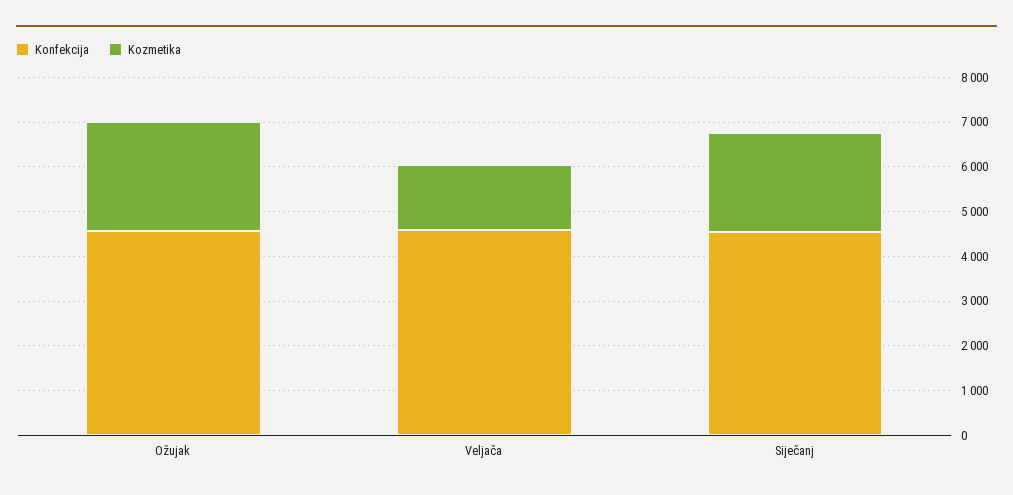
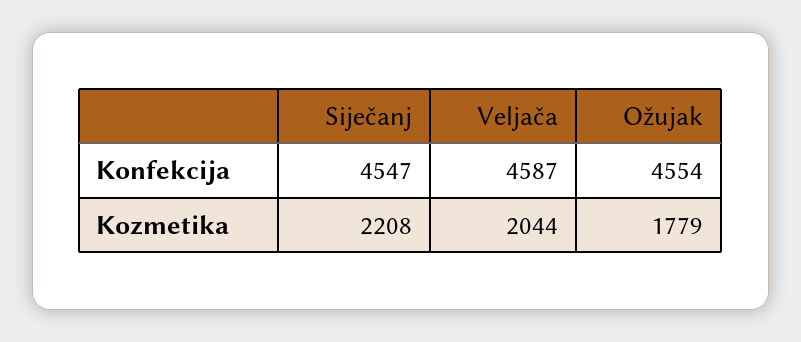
  {
    "Konfekcija": {
      "Ožujak": 4554,
      "Veljača": 4587,
      "Siječanj": 4547
    },
    "Kozmetika": {
-     "Ožujak": 2400,
+     "Ožujak": 1779,
-     "Veljača": 1400,
+     "Veljača": 2044,
      "Siječanj": 2208
    }
  }

